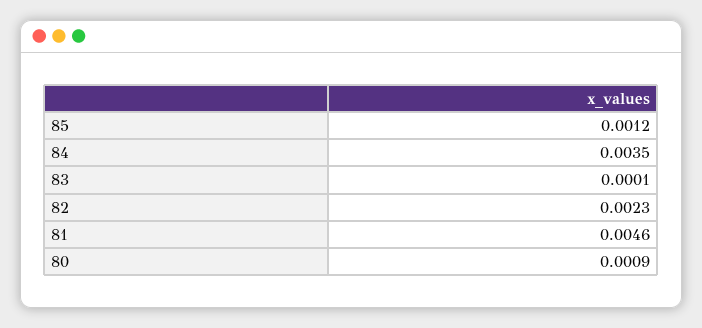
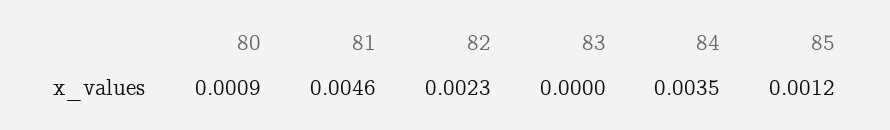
  {
    "85": 0.0012,
    "84": 0.0035,
-   "83": 0.0001,
+   "83": 0,
    "82": 0.0023,
    "81": 0.0046,
    "80": 0.0009
  }

